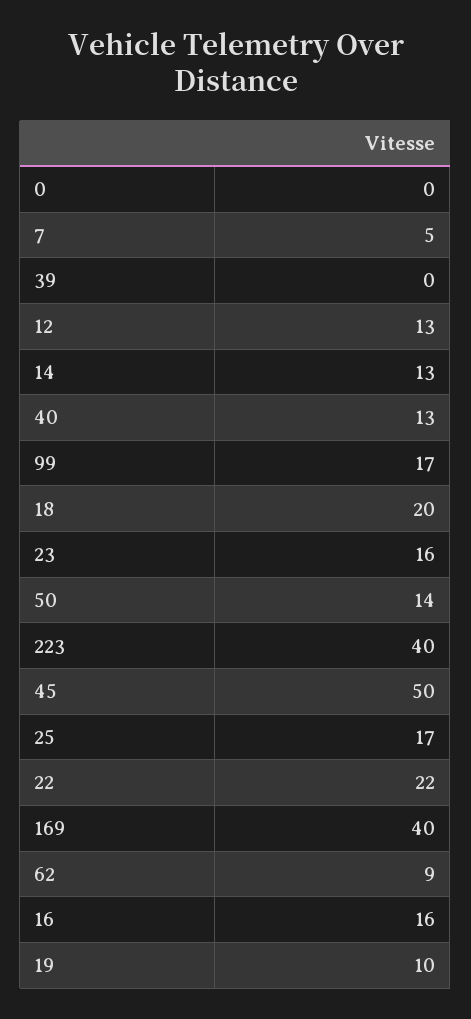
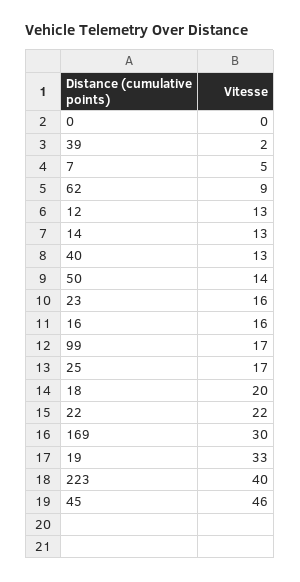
  {
    "0": 0,
    "7": 5,
-   "39": 0,
+   "39": 2,
    "12": 13,
    "14": 13,
    "40": 13,
    "99": 17,
    "18": 20,
    "23": 16,
    "50": 14,
    "223": 40,
-   "45": 50,
+   "45": 46,
    "25": 17,
    "22": 22,
-   "169": 40,
+   "169": 30,
    "62": 9,
    "16": 16,
-   "19": 10
+   "19": 33
  }

